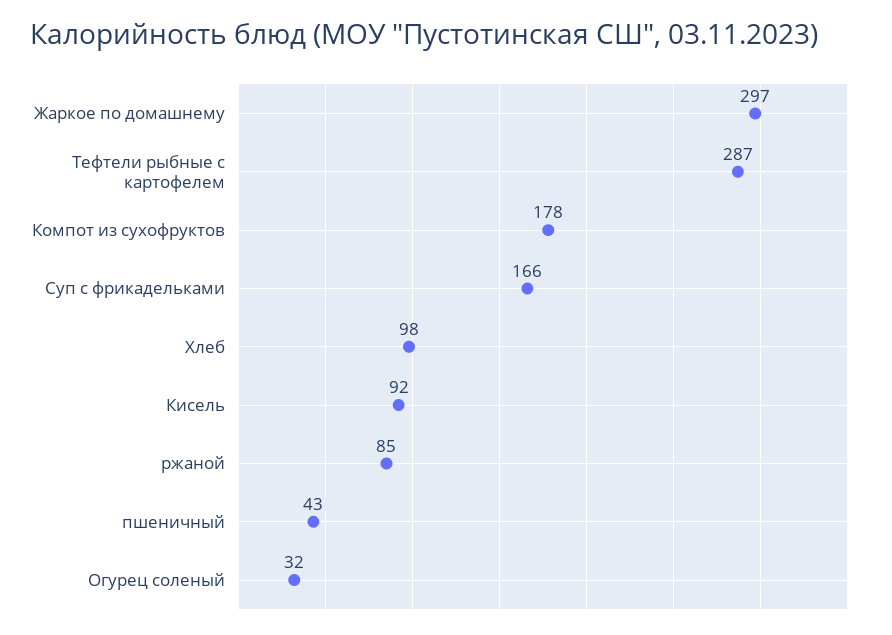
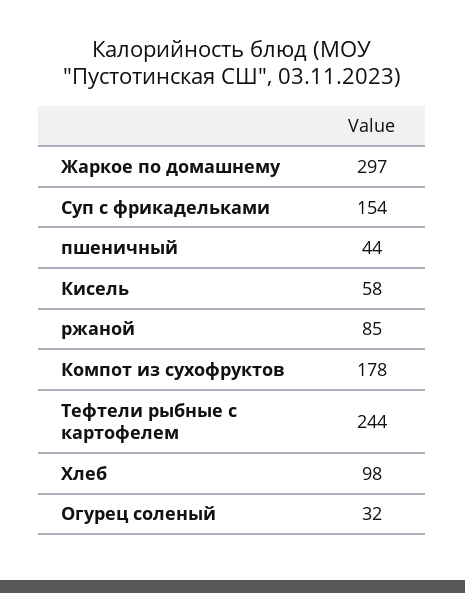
  {
    "Жаркое по домашнему": 297,
-   "Тефтели рыбные с картофелем": 287,
+   "Тефтели рыбные с картофелем": 244,
    "Компот из сухофруктов": 178,
-   "Суп с фрикадельками": 166,
+   "Суп с фрикадельками": 154,
    "Хлеб": 98,
-   "Кисель": 92,
+   "Кисель": 58,
    "ржаной": 85,
-   "пшеничный": 43,
+   "пшеничный": 44,
    "Огурец соленый": 32
  }

